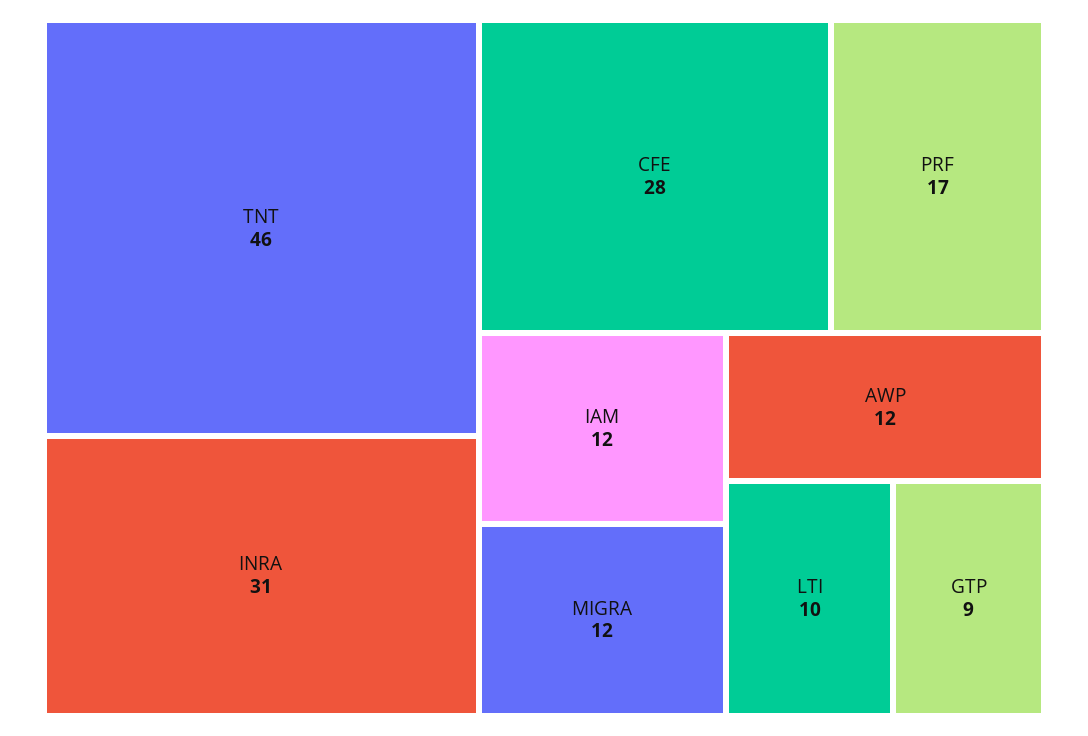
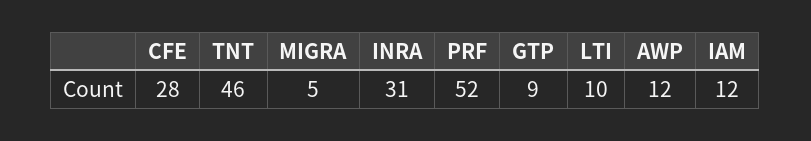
  {
    "TNT": 46,
    "INRA": 31,
    "CFE": 28,
-   "PRF": 17,
+   "PRF": 52,
    "IAM": 12,
-   "MIGRA": 12,
+   "MIGRA": 5,
    "AWP": 12,
    "LTI": 10,
    "GTP": 9
  }

